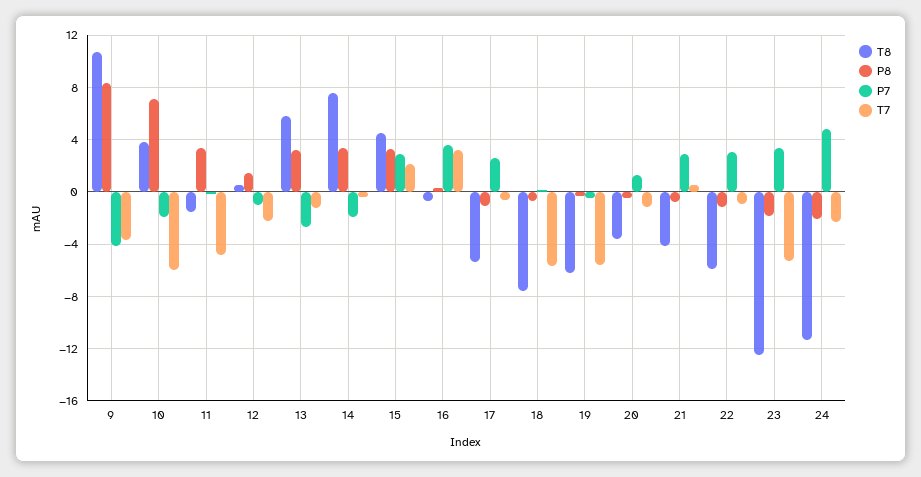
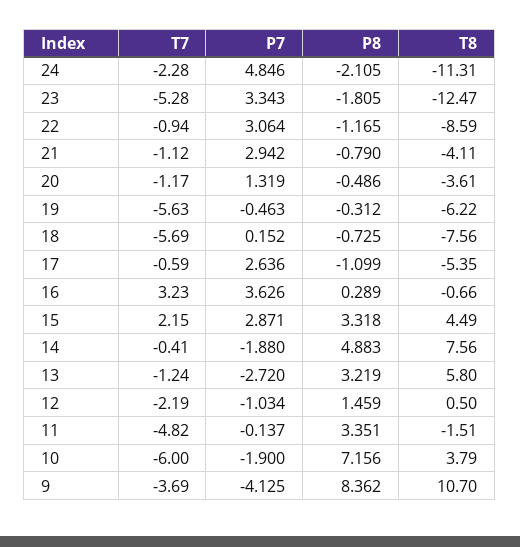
  {
    "T8": {
      "9": 10.7,
      "10": 3.79,
      "11": -1.51,
      "12": 0.5,
      "13": 5.8,
      "14": 7.56,
      "15": 4.49,
      "16": -0.66,
      "17": -5.35,
      "18": -7.56,
      "19": -6.22,
      "20": -3.61,
      "21": -4.11,
-     "22": -6,
+     "22": -8.59,
      "23": -12.47,
      "24": -11.31
    },
    "P8": {
      "9": 8.362,
      "10": 7.156,
      "11": 3.351,
      "12": 1.459,
      "13": 3.219,
-     "14": 3.5,
+     "14": 4.883,
      "15": 3.318,
      "16": 0.289,
      "17": -1.099,
      "18": -0.725,
      "19": -0.312,
      "20": -0.486,
      "21": -0.79,
      "22": -1.165,
      "23": -1.805,
      "24": -2.105
    },
    "P7": {
      "9": -4.125,
      "10": -1.9,
      "11": -0.137,
      "12": -1.034,
      "13": -2.72,
      "14": -1.88,
      "15": 2.871,
      "16": 3.626,
      "17": 2.636,
      "18": 0.152,
      "19": -0.463,
      "20": 1.319,
      "21": 2.942,
      "22": 3.064,
      "23": 3.343,
      "24": 4.846
    },
    "T7": {
      "9": -3.69,
      "10": -6,
      "11": -4.82,
      "12": -2.19,
      "13": -1.24,
      "14": -0.41,
      "15": 2.15,
      "16": 3.23,
      "17": -0.59,
      "18": -5.69,
      "19": -5.63,
      "20": -1.17,
-     "21": 0.5,
+     "21": -1.12,
      "22": -0.94,
      "23": -5.28,
      "24": -2.28
    }
  }

